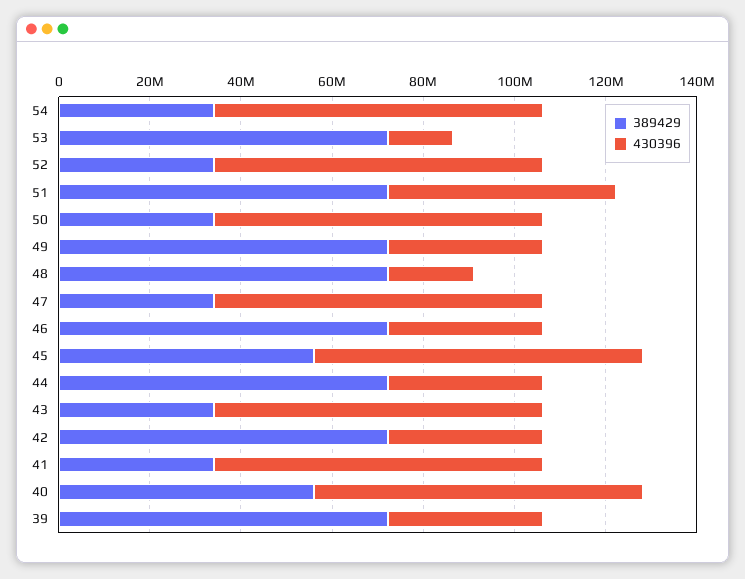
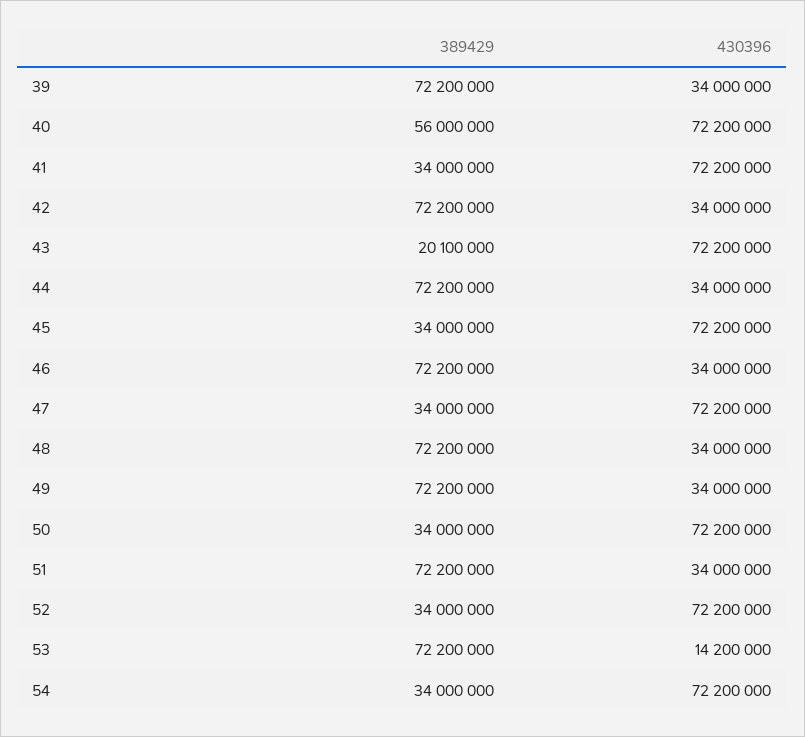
  {
    "389429": {
      "54": 34000000,
      "53": 72200000,
      "52": 34000000,
      "51": 72200000,
      "50": 34000000,
      "49": 72200000,
      "48": 72200000,
      "47": 34000000,
      "46": 72200000,
-     "45": 55000000,
+     "45": 34000000,
      "44": 72200000,
-     "43": 35000000,
+     "43": 20100000,
      "42": 72200000,
      "41": 34000000,
      "40": 56000000,
      "39": 72200000
    },
    "430396": {
      "54": 72200000,
      "53": 14200000,
      "52": 72200000,
-     "51": 50000000,
+     "51": 34000000,
      "50": 72200000,
      "49": 34000000,
-     "48": 20000000,
+     "48": 34000000,
      "47": 72200000,
      "46": 34000000,
      "45": 72200000,
      "44": 34000000,
      "43": 72200000,
      "42": 34000000,
      "41": 72200000,
      "40": 72200000,
      "39": 34000000
    }
  }

